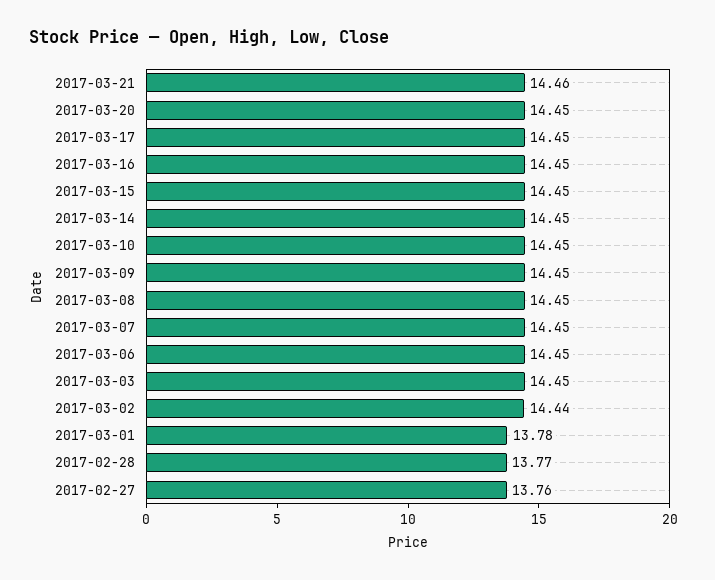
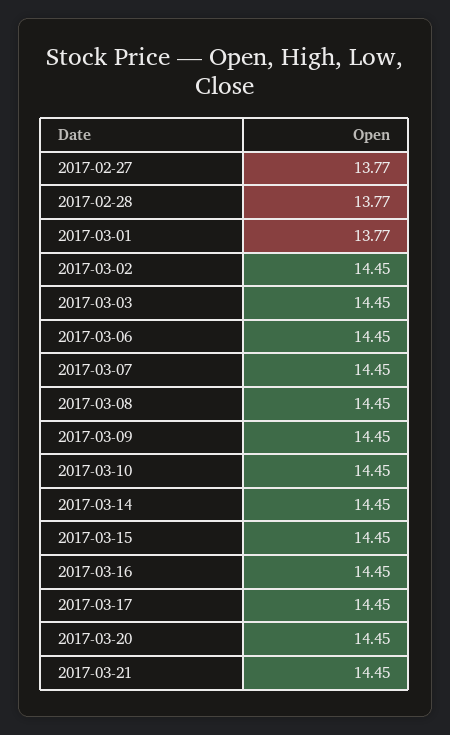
  {
-   "2017-03-21": 14.46,
+   "2017-03-21": 14.45,
    "2017-03-20": 14.45,
    "2017-03-17": 14.45,
    "2017-03-16": 14.45,
    "2017-03-15": 14.45,
    "2017-03-14": 14.45,
    "2017-03-10": 14.45,
    "2017-03-09": 14.45,
    "2017-03-08": 14.45,
    "2017-03-07": 14.45,
    "2017-03-06": 14.45,
    "2017-03-03": 14.45,
-   "2017-03-02": 14.44,
+   "2017-03-02": 14.45,
-   "2017-03-01": 13.78,
+   "2017-03-01": 13.77,
    "2017-02-28": 13.77,
-   "2017-02-27": 13.76
+   "2017-02-27": 13.77
  }

